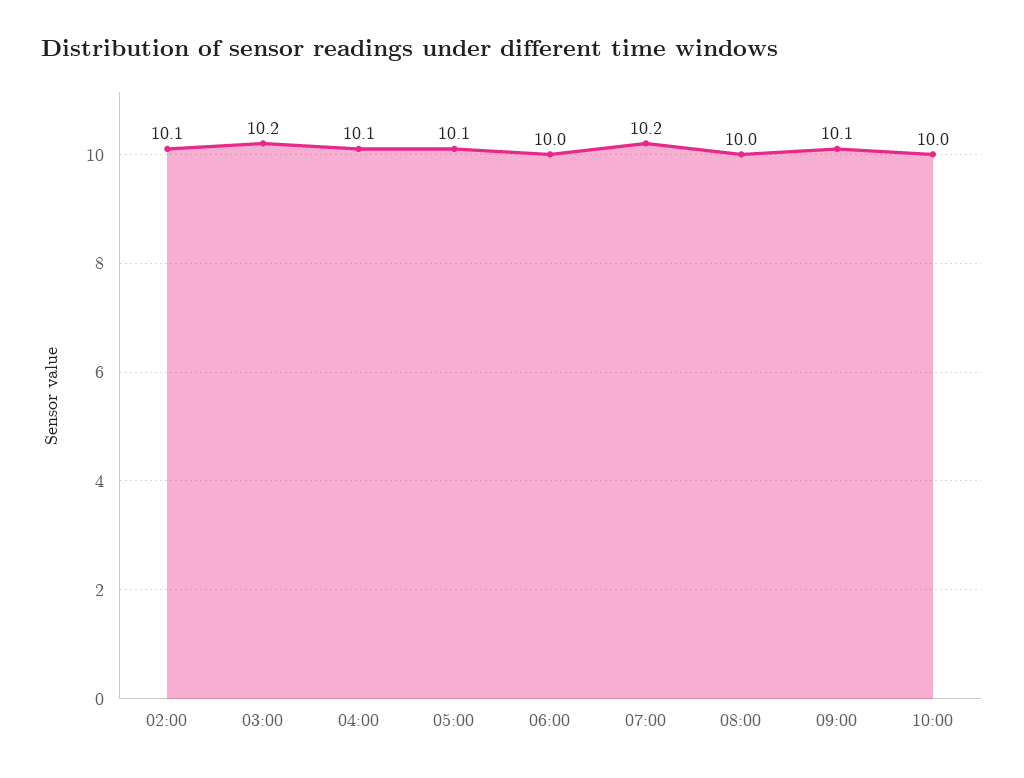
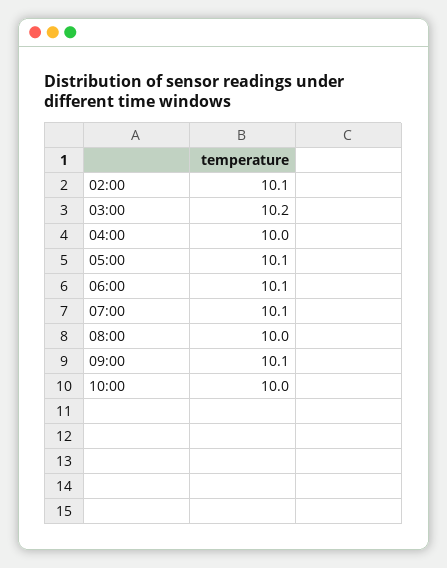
  {
    "02:00": 10.1,
    "03:00": 10.2,
-   "04:00": 10.1,
+   "04:00": 10,
    "05:00": 10.1,
-   "06:00": 10,
+   "06:00": 10.1,
-   "07:00": 10.2,
+   "07:00": 10.1,
    "08:00": 10,
    "09:00": 10.1,
    "10:00": 10
  }

